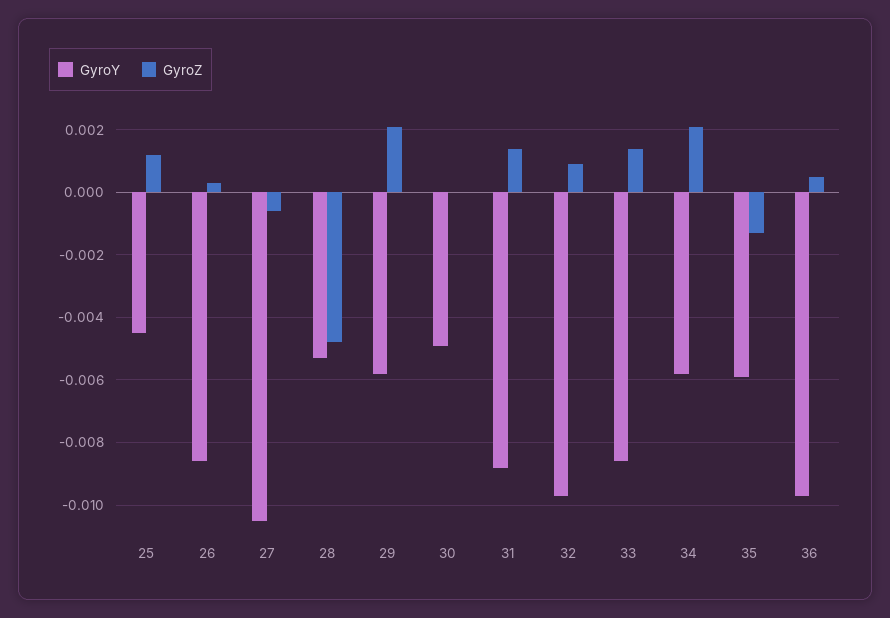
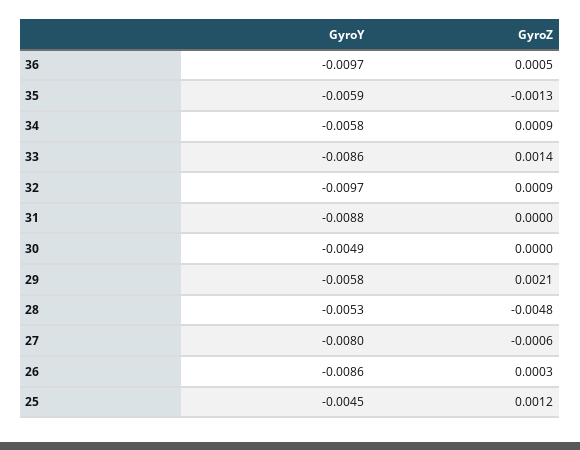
  {
    "GyroY": {
      "25": -0.0045,
      "26": -0.0086,
-     "27": -0.0105,
+     "27": -0.008,
      "28": -0.0053,
      "29": -0.0058,
      "30": -0.0049,
      "31": -0.0088,
      "32": -0.0097,
      "33": -0.0086,
      "34": -0.0058,
      "35": -0.0059,
      "36": -0.0097
    },
    "GyroZ": {
      "25": 0.0012,
      "26": 0.0003,
      "27": -0.0006,
      "28": -0.0048,
      "29": 0.0021,
      "30": 0,
-     "31": 0.0015,
+     "31": 0,
      "32": 0.0009,
      "33": 0.0014,
-     "34": 0.002,
+     "34": 0.0009,
      "35": -0.0013,
      "36": 0.0005
    }
  }

